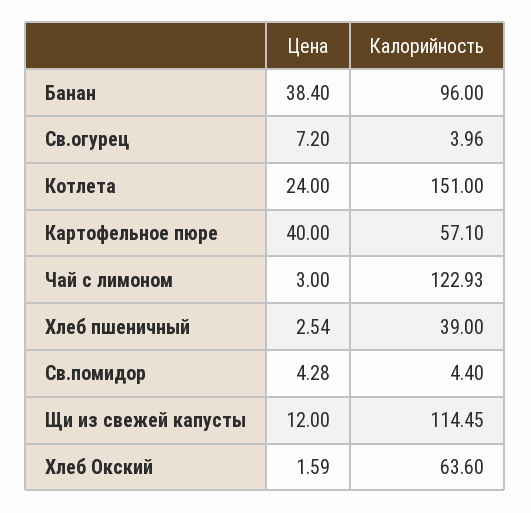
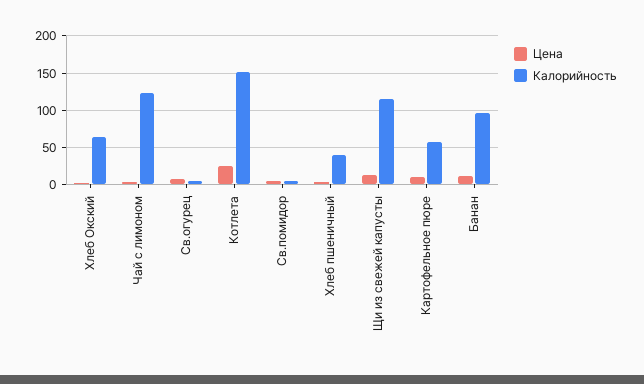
  {
    "Цена": {
-     "Банан": 38.4,
+     "Банан": 10,
      "Св.огурец": 7.2,
      "Котлета": 24,
-     "Картофельное пюре": 40,
+     "Картофельное пюре": 10,
      "Чай с лимоном": 3,
      "Хлеб пшеничный": 2.54,
      "Св.помидор": 4.28,
      "Щи из свежей капусты": 12,
      "Хлеб Окский": 1.59
    },
    "Калорийность": {
      "Банан": 96,
      "Св.огурец": 3.96,
      "Котлета": 151,
      "Картофельное пюре": 57.1,
      "Чай с лимоном": 122.93,
      "Хлеб пшеничный": 39,
      "Св.помидор": 4.4,
      "Щи из свежей капусты": 114.45,
      "Хлеб Окский": 63.6
    }
  }

